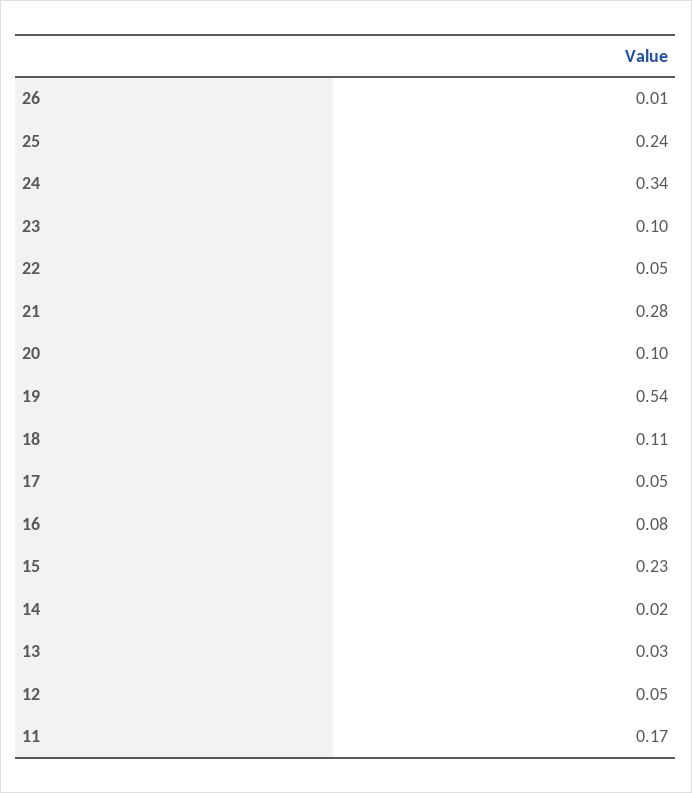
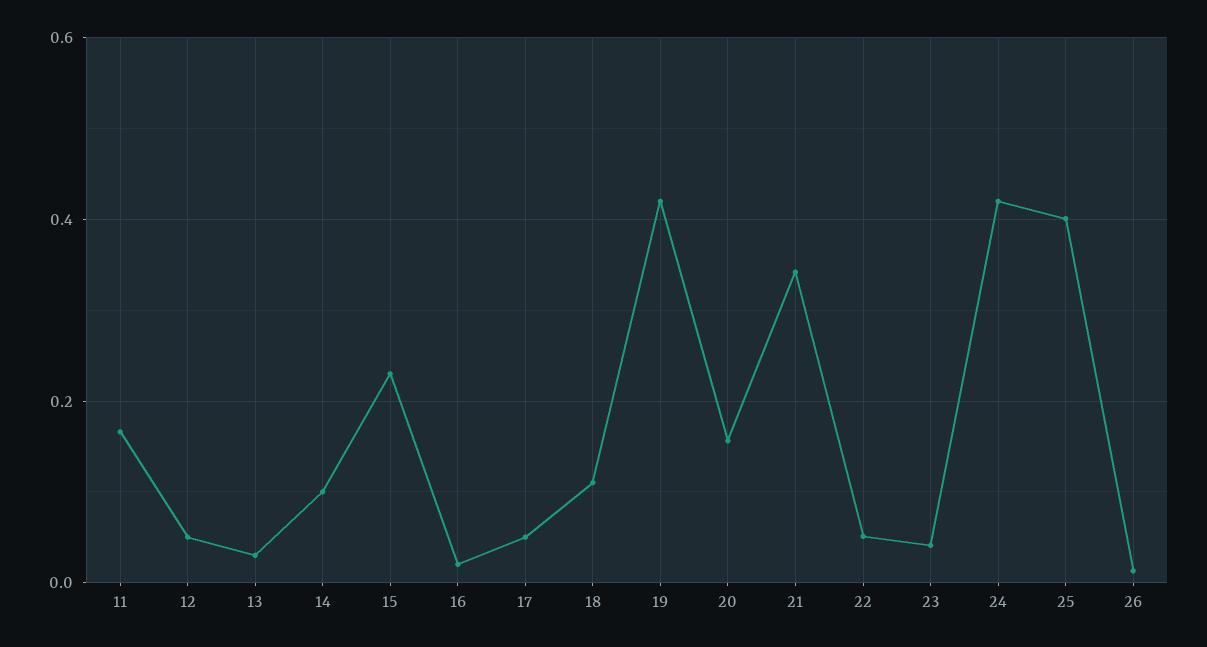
  {
    "26": 0.01,
-   "25": 0.24,
+   "25": 0.4,
-   "24": 0.34,
+   "24": 0.42,
-   "23": 0.1,
+   "23": 0.04,
    "22": 0.05,
-   "21": 0.28,
+   "21": 0.34,
-   "20": 0.1,
+   "20": 0.16,
-   "19": 0.54,
+   "19": 0.42,
    "18": 0.11,
    "17": 0.05,
-   "16": 0.08,
+   "16": 0.02,
    "15": 0.23,
-   "14": 0.02,
+   "14": 0.1,
    "13": 0.03,
    "12": 0.05,
    "11": 0.17
  }

